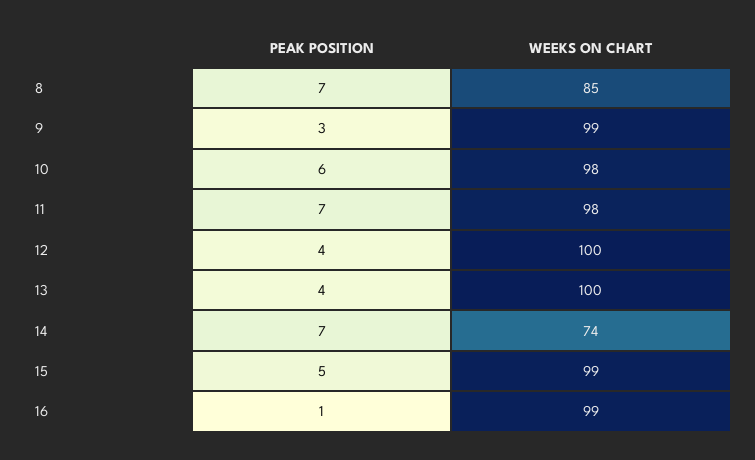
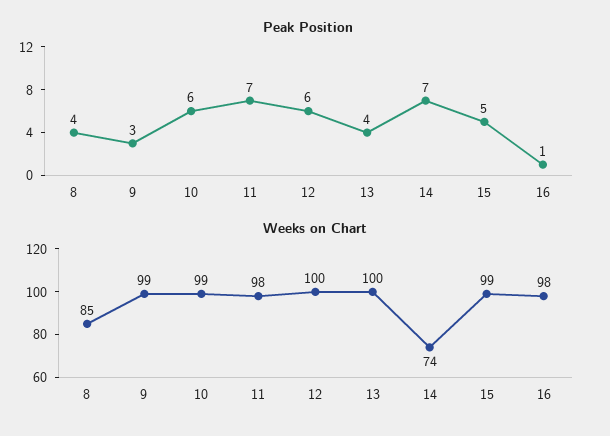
  {
    "PEAK POSITION": {
-     "8": 7,
+     "8": 4,
      "9": 3,
      "10": 6,
      "11": 7,
-     "12": 4,
+     "12": 6,
      "13": 4,
      "14": 7,
      "15": 5,
      "16": 1
    },
    "WEEKS ON CHART": {
      "8": 85,
      "9": 99,
-     "10": 98,
+     "10": 99,
      "11": 98,
      "12": 100,
      "13": 100,
      "14": 74,
      "15": 99,
-     "16": 99
+     "16": 98
    }
  }

